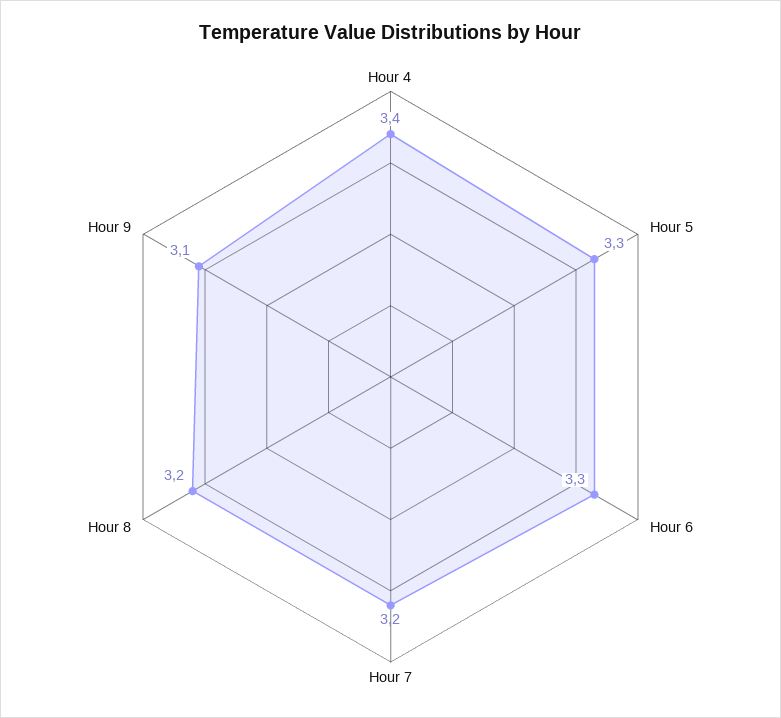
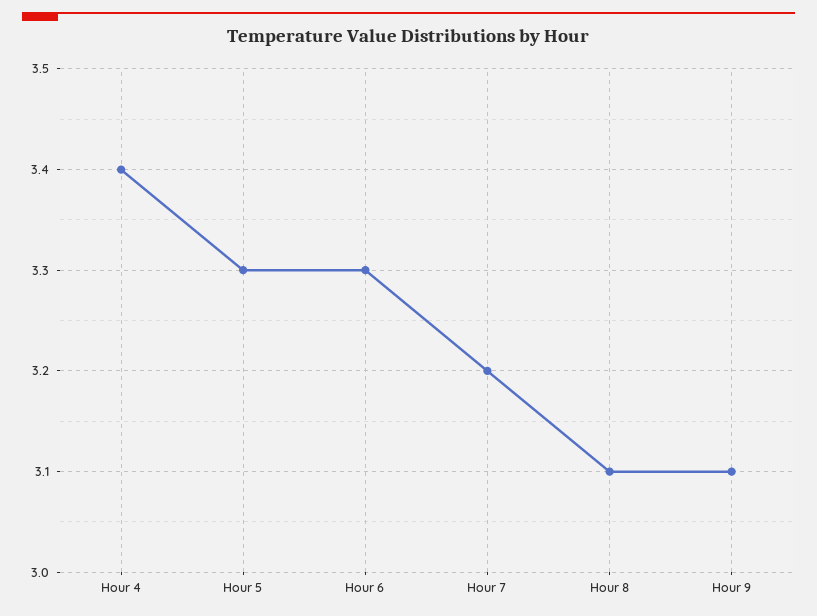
  {
    "Hour 4": 3.4,
    "Hour 5": 3.3,
    "Hour 6": 3.3,
    "Hour 7": 3.2,
-   "Hour 8": 3.2,
+   "Hour 8": 3.1,
    "Hour 9": 3.1
  }

